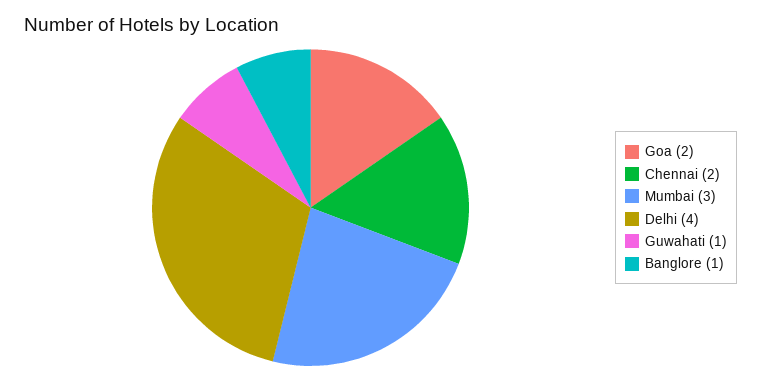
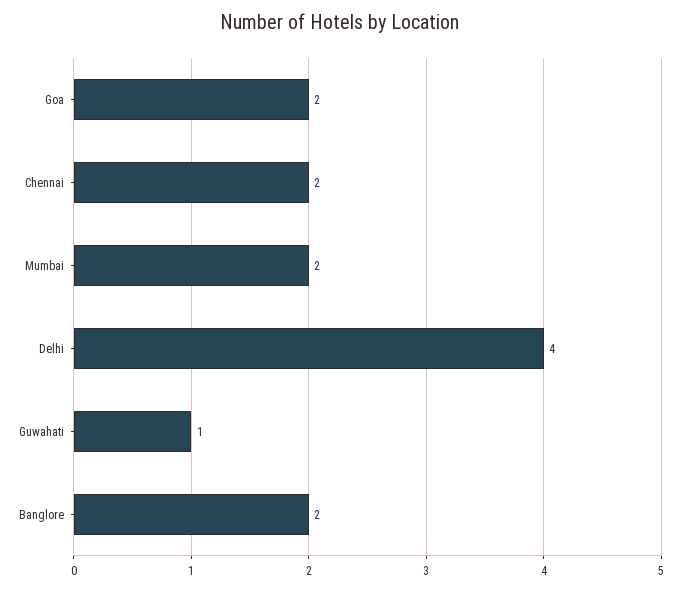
  {
    "Goa": 2,
    "Chennai": 2,
-   "Mumbai": 3,
+   "Mumbai": 2,
    "Delhi": 4,
    "Guwahati": 1,
-   "Banglore": 1
+   "Banglore": 2
  }

